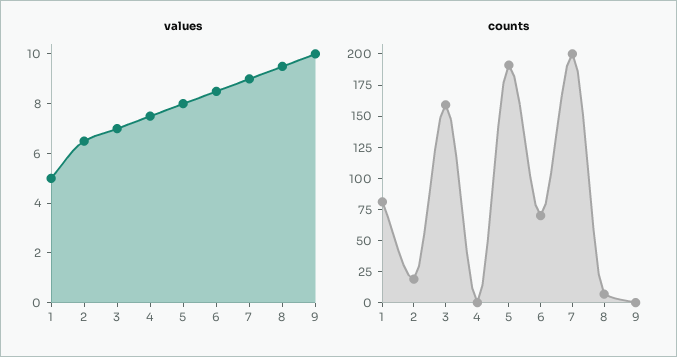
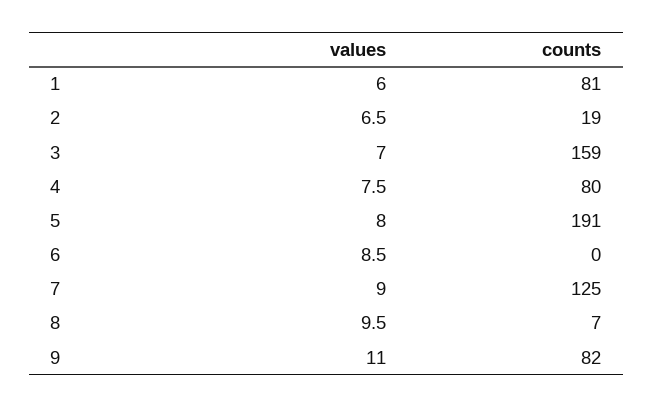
  {
    "values": {
-     "1": 5,
+     "1": 6,
      "2": 6.5,
      "3": 7,
      "4": 7.5,
      "5": 8,
      "6": 8.5,
      "7": 9,
      "8": 9.5,
-     "9": 10
+     "9": 11
    },
    "counts": {
      "1": 81,
      "2": 19,
      "3": 159,
-     "4": 0,
+     "4": 80,
      "5": 191,
-     "6": 75,
+     "6": 0,
-     "7": 200,
+     "7": 125,
      "8": 7,
-     "9": 0
+     "9": 82
    }
  }

